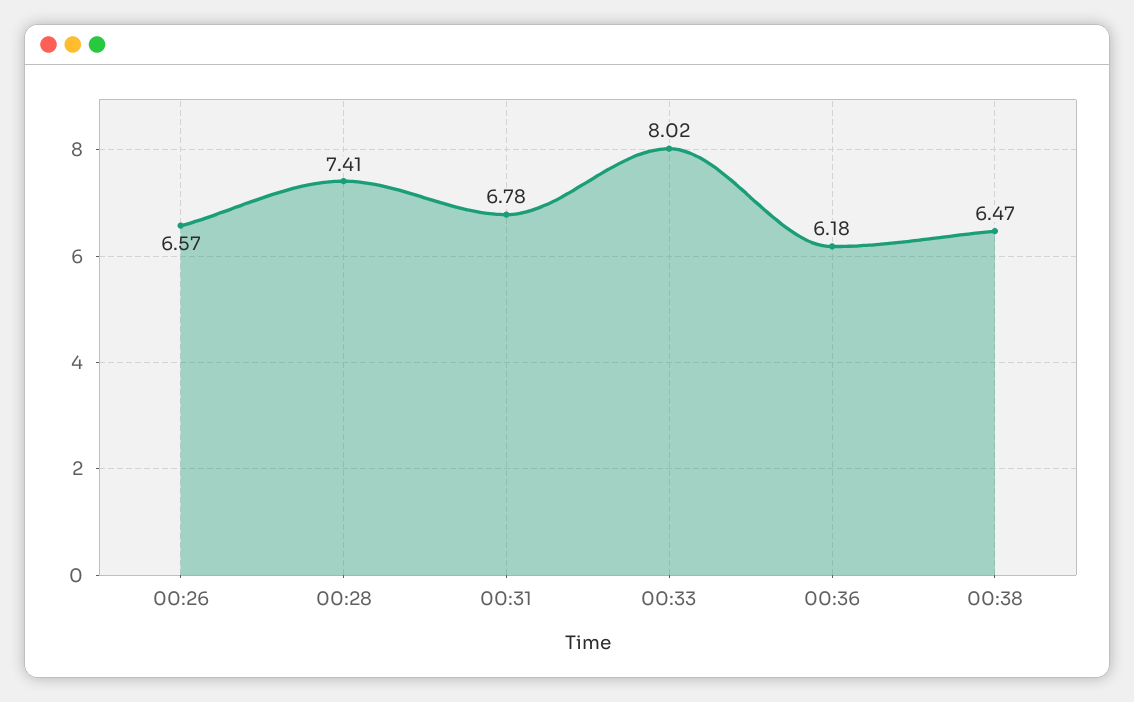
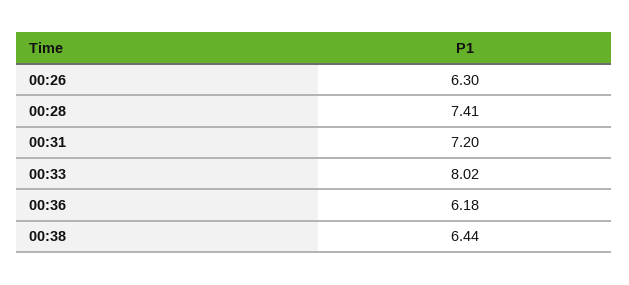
  {
-   "00:26": 6.57,
+   "00:26": 6.3,
    "00:28": 7.41,
-   "00:31": 6.78,
+   "00:31": 7.2,
    "00:33": 8.02,
    "00:36": 6.18,
-   "00:38": 6.47
+   "00:38": 6.44
  }

